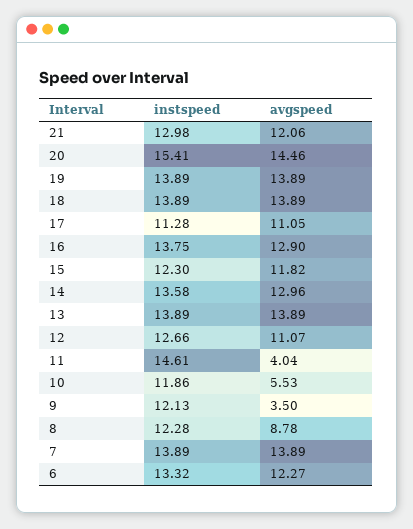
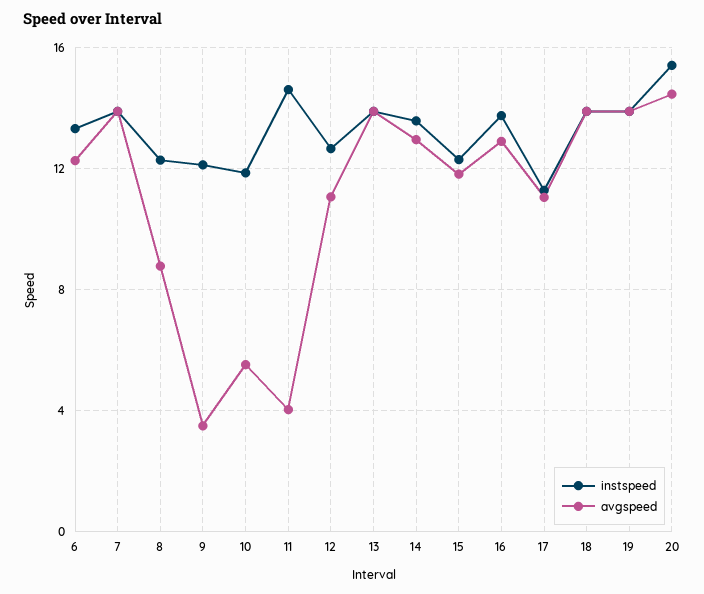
  {
    "instspeed": {
-     "21": 12.98,
      "20": 15.41,
      "19": 13.89,
      "18": 13.89,
      "17": 11.28,
      "16": 13.75,
      "15": 12.3,
      "14": 13.58,
      "13": 13.89,
      "12": 12.66,
      "11": 14.61,
      "10": 11.86,
      "9": 12.13,
      "8": 12.28,
      "7": 13.89,
      "6": 13.32
    },
    "avgspeed": {
-     "21": 12.06,
      "20": 14.46,
      "19": 13.89,
      "18": 13.89,
      "17": 11.05,
      "16": 12.9,
      "15": 11.82,
      "14": 12.96,
      "13": 13.89,
      "12": 11.07,
      "11": 4.04,
      "10": 5.53,
      "9": 3.5,
      "8": 8.78,
      "7": 13.89,
      "6": 12.27
    }
  }

